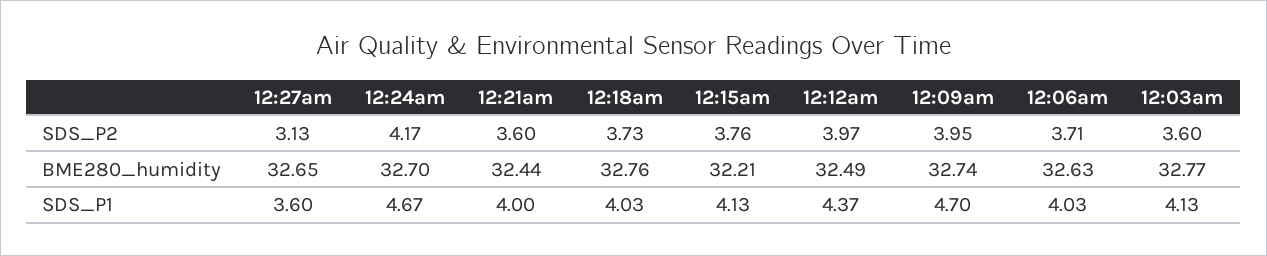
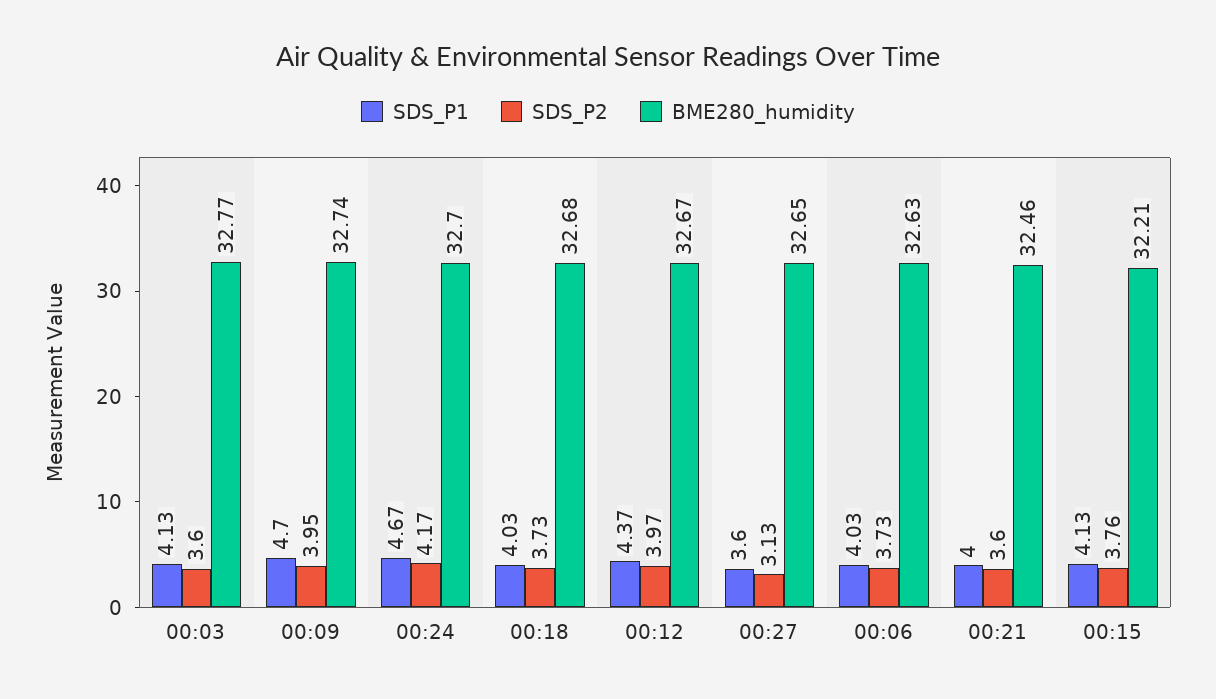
  {
    "SDS_P2": {
      "12:27am": 3.13,
      "12:24am": 4.17,
      "12:21am": 3.6,
      "12:18am": 3.73,
      "12:15am": 3.76,
      "12:12am": 3.97,
      "12:09am": 3.95,
-     "12:06am": 3.71,
+     "12:06am": 3.73,
      "12:03am": 3.6
    },
    "BME280_humidity": {
      "12:27am": 32.65,
      "12:24am": 32.7,
-     "12:21am": 32.44,
+     "12:21am": 32.46,
-     "12:18am": 32.76,
+     "12:18am": 32.68,
      "12:15am": 32.21,
-     "12:12am": 32.49,
+     "12:12am": 32.67,
      "12:09am": 32.74,
      "12:06am": 32.63,
      "12:03am": 32.77
    },
    "SDS_P1": {
      "12:27am": 3.6,
      "12:24am": 4.67,
      "12:21am": 4,
      "12:18am": 4.03,
      "12:15am": 4.13,
      "12:12am": 4.37,
      "12:09am": 4.7,
      "12:06am": 4.03,
      "12:03am": 4.13
    }
  }

